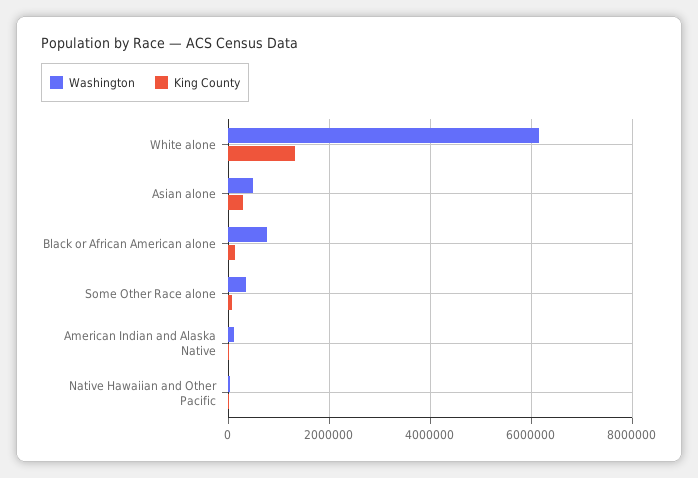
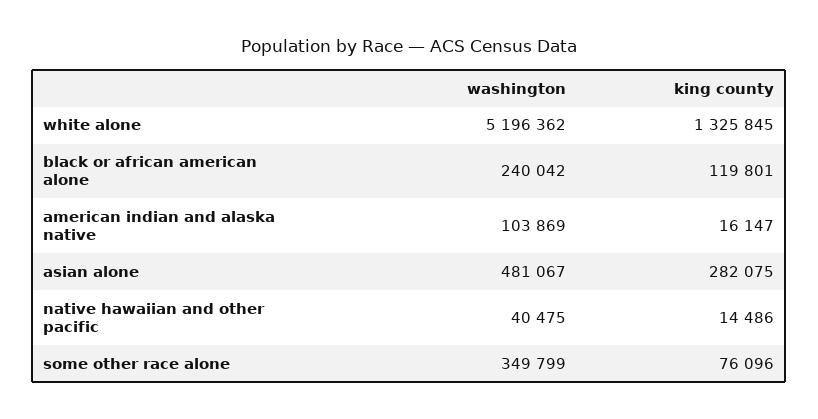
  {
    "Washington": {
-     "White alone": 6200000,
+     "White alone": 5196362,
      "Asian alone": 481067,
-     "Black or African American alone": 800000,
+     "Black or African American alone": 240042,
      "Some Other Race alone": 349799,
      "American Indian and Alaska Native": 103869,
      "Native Hawaiian and Other Pacific": 40475
    },
    "King County": {
      "White alone": 1325845,
      "Asian alone": 282075,
      "Black or African American alone": 119801,
      "Some Other Race alone": 76096,
      "American Indian and Alaska Native": 16147,
      "Native Hawaiian and Other Pacific": 14486
    }
  }

